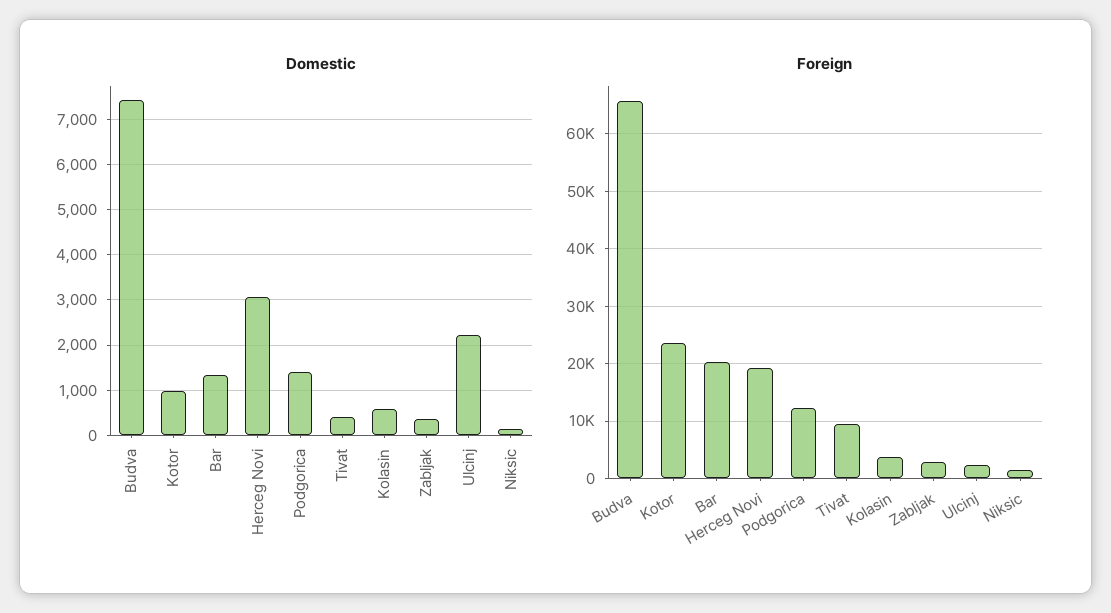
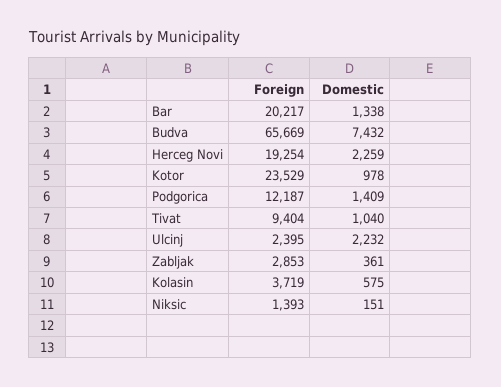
  {
    "Domestic": {
      "Budva": 7432,
      "Kotor": 978,
      "Bar": 1338,
-     "Herceg Novi": 3000,
+     "Herceg Novi": 2259,
      "Podgorica": 1409,
-     "Tivat": 400,
+     "Tivat": 1040,
      "Kolasin": 575,
      "Zabljak": 361,
      "Ulcinj": 2232,
      "Niksic": 151
    },
    "Foreign": {
      "Budva": 65669,
      "Kotor": 23529,
      "Bar": 20217,
      "Herceg Novi": 19254,
      "Podgorica": 12187,
      "Tivat": 9404,
      "Kolasin": 3719,
      "Zabljak": 2853,
      "Ulcinj": 2395,
      "Niksic": 1393
    }
  }

